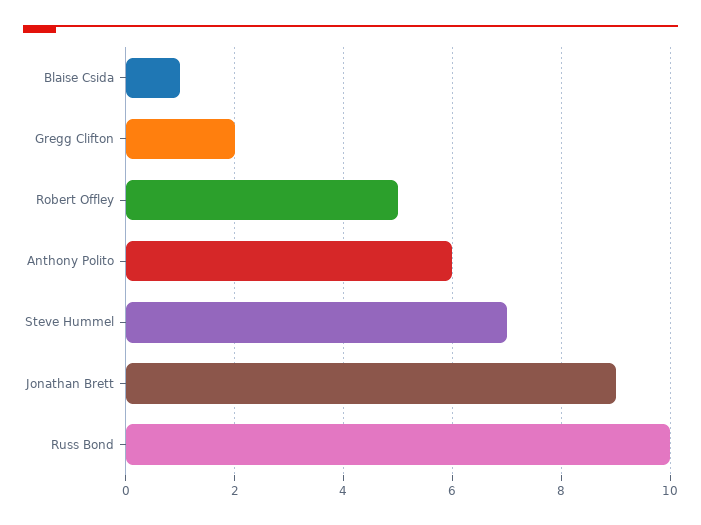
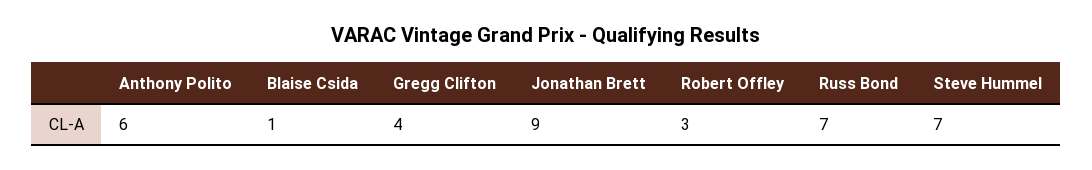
  {
    "Blaise Csida": 1,
-   "Gregg Clifton": 2,
+   "Gregg Clifton": 4,
-   "Robert Offley": 5,
+   "Robert Offley": 3,
    "Anthony Polito": 6,
    "Steve Hummel": 7,
    "Jonathan Brett": 9,
-   "Russ Bond": 10
+   "Russ Bond": 7
  }

